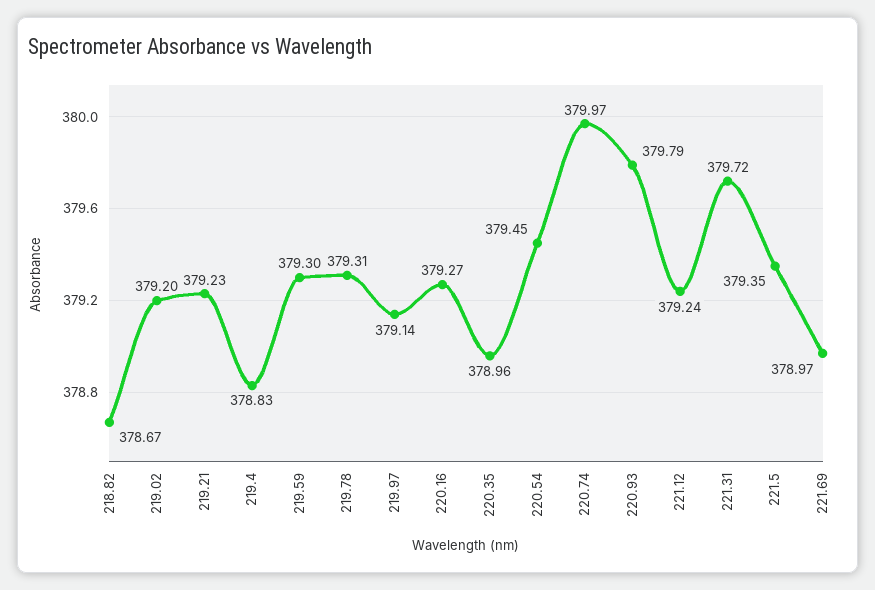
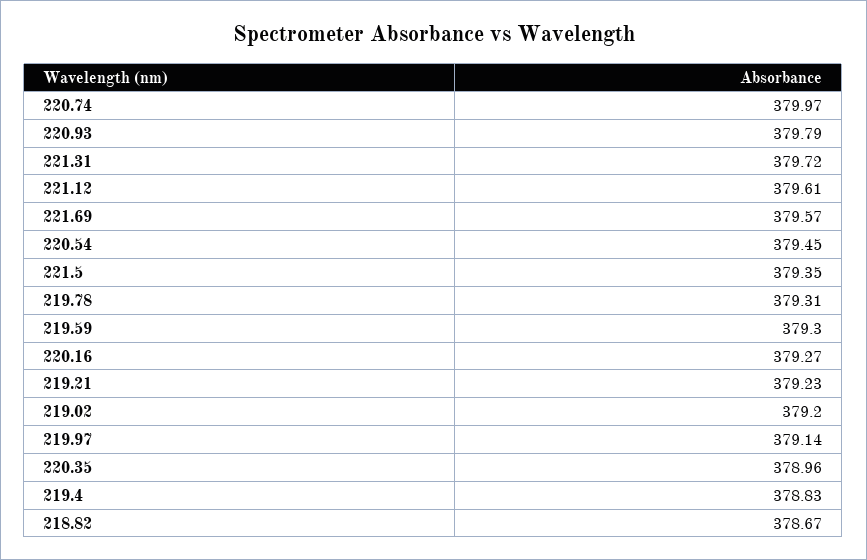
  {
    "218.82": 378.67,
    "219.02": 379.2,
    "219.21": 379.23,
    "219.4": 378.83,
    "219.59": 379.3,
    "219.78": 379.31,
    "219.97": 379.14,
    "220.16": 379.27,
    "220.35": 378.96,
    "220.54": 379.45,
    "220.74": 379.97,
    "220.93": 379.79,
-   "221.12": 379.24,
+   "221.12": 379.61,
    "221.31": 379.72,
    "221.5": 379.35,
-   "221.69": 378.97
+   "221.69": 379.57
  }

